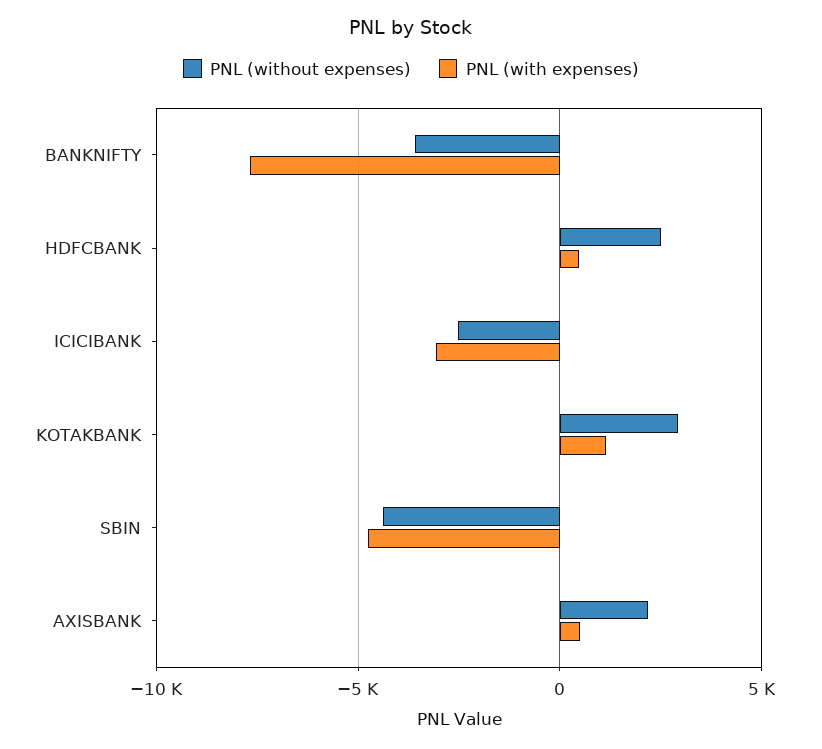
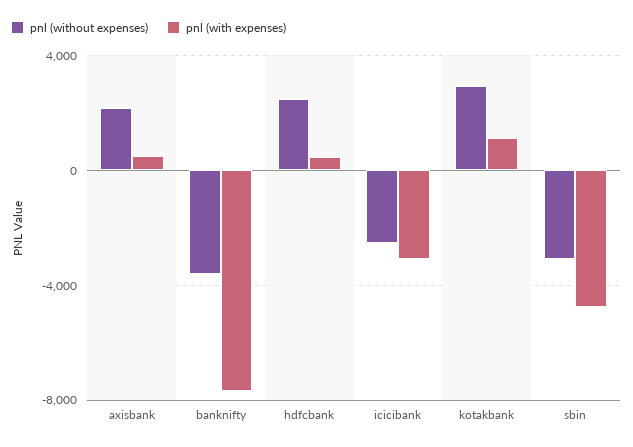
  {
    "PNL (without expenses)": {
      "BANKNIFTY": -3500,
      "HDFCBANK": 2500,
      "ICICIBANK": -2500,
      "KOTAKBANK": 3000,
-     "SBIN": -4500,
+     "SBIN": -3000,
      "AXISBANK": 2000
    },
    "PNL (with expenses)": {
      "BANKNIFTY": -7500,
      "HDFCBANK": 500,
      "ICICIBANK": -3000,
      "KOTAKBANK": 1000,
      "SBIN": -4500,
      "AXISBANK": 500
    }
  }

